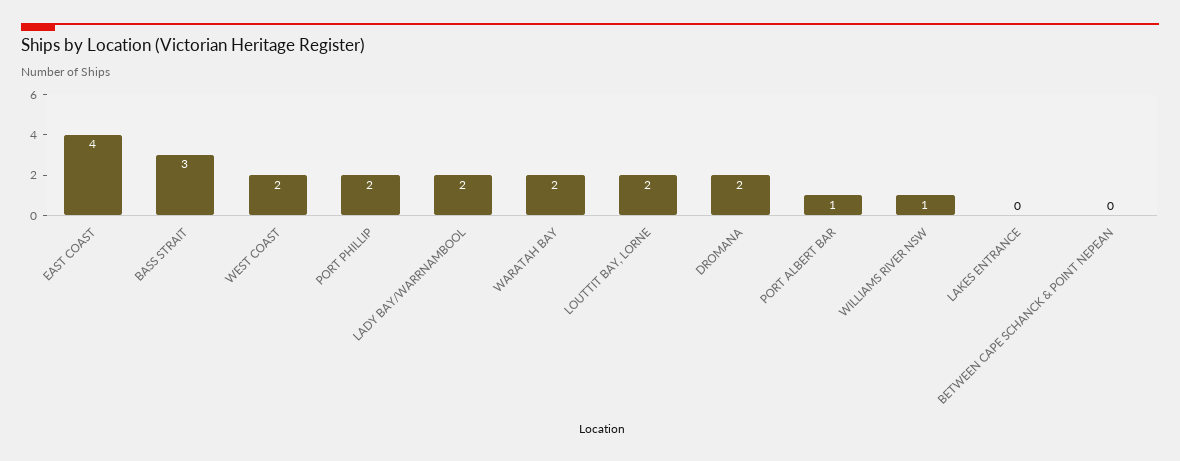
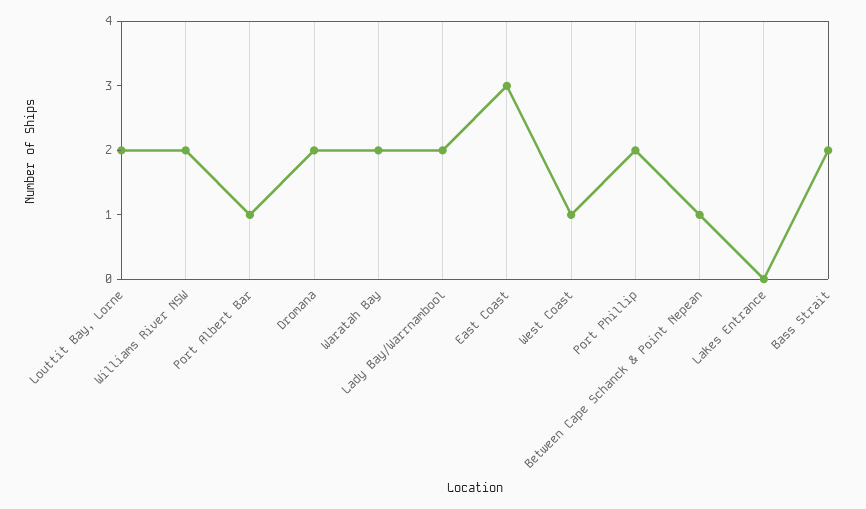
  {
-   "EAST COAST": 4,
+   "EAST COAST": 3,
-   "BASS STRAIT": 3,
+   "BASS STRAIT": 2,
-   "WEST COAST": 2,
+   "WEST COAST": 1,
    "PORT PHILLIP": 2,
    "LADY BAY/WARRNAMBOOL": 2,
    "WARATAH BAY": 2,
    "LOUTTIT BAY, LORNE": 2,
    "DROMANA": 2,
    "PORT ALBERT BAR": 1,
-   "WILLIAMS RIVER NSW": 1,
+   "WILLIAMS RIVER NSW": 2,
    "LAKES ENTRANCE": 0,
-   "BETWEEN CAPE SCHANCK & POINT NEPEAN": 0
+   "BETWEEN CAPE SCHANCK & POINT NEPEAN": 1
  }

